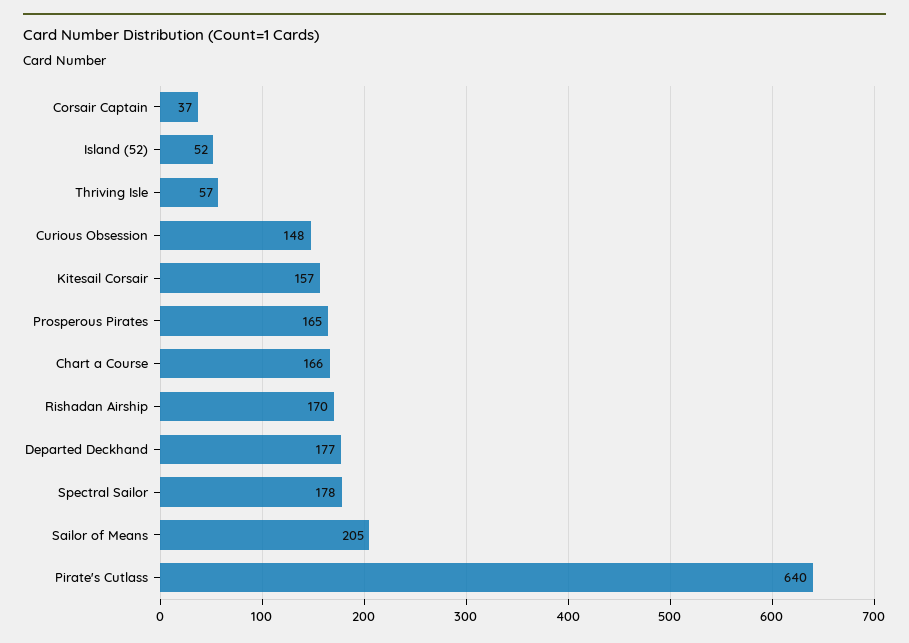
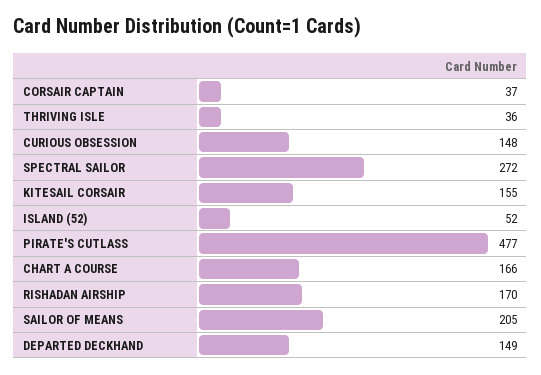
  {
    "Corsair Captain": 37,
    "Island (52)": 52,
-   "Thriving Isle": 57,
+   "Thriving Isle": 36,
    "Curious Obsession": 148,
-   "Kitesail Corsair": 157,
+   "Kitesail Corsair": 155,
-   "Prosperous Pirates": 165,
    "Chart a Course": 166,
    "Rishadan Airship": 170,
-   "Departed Deckhand": 177,
+   "Departed Deckhand": 149,
-   "Spectral Sailor": 178,
+   "Spectral Sailor": 272,
    "Sailor of Means": 205,
-   "Pirate's Cutlass": 640
+   "Pirate's Cutlass": 477
  }

